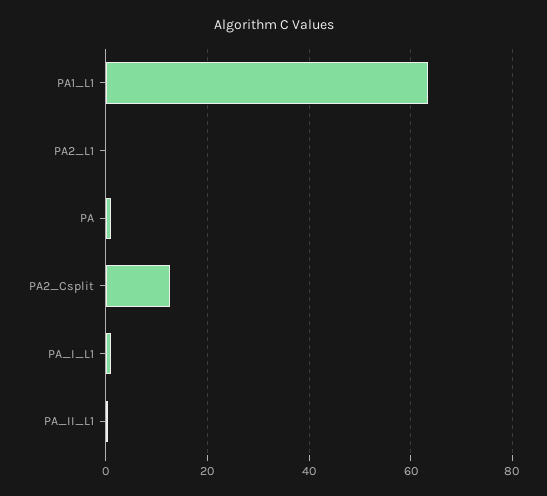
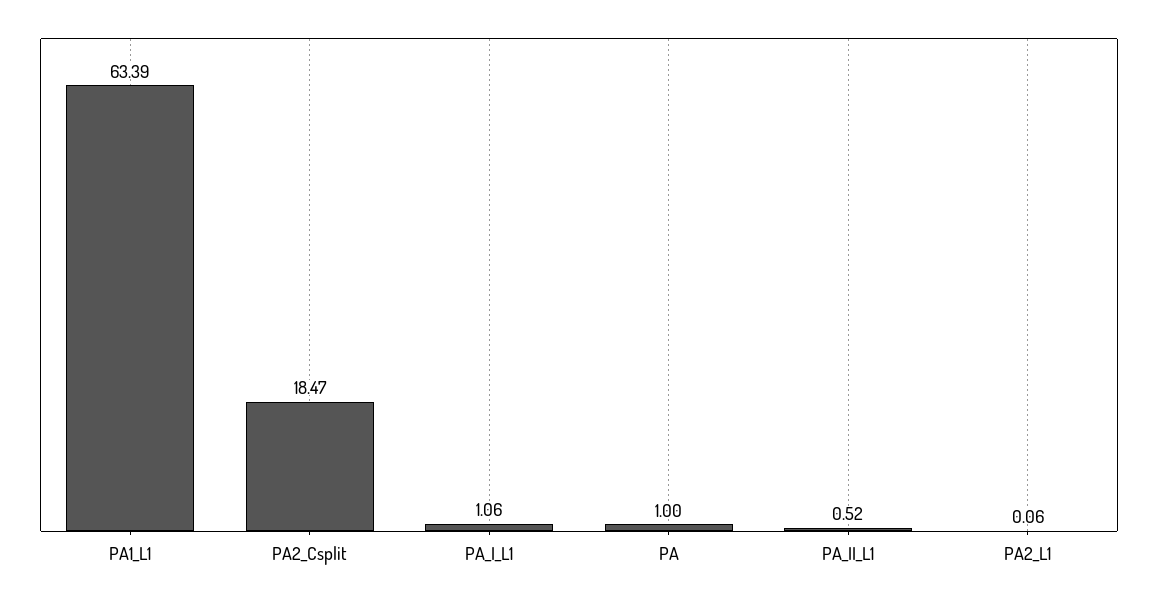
  {
    "PA1_L1": 63.39,
    "PA2_L1": 0.06,
    "PA": 1,
-   "PA2_Csplit": 12,
+   "PA2_Csplit": 18.47,
    "PA_I_L1": 1.06,
    "PA_II_L1": 0.52
  }

